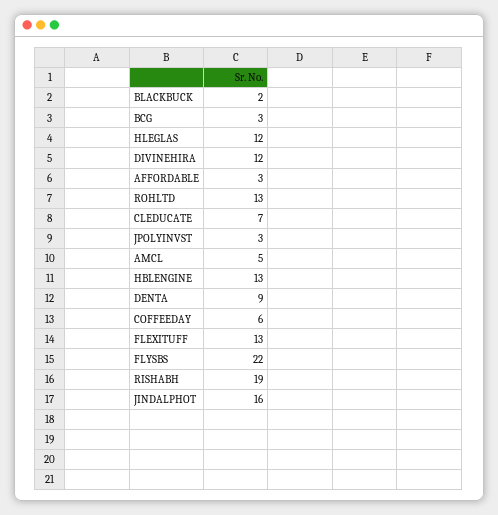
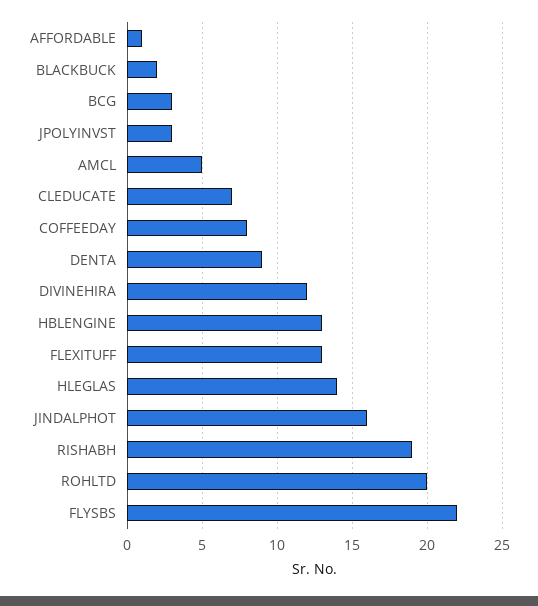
  {
    "BLACKBUCK": 2,
    "BCG": 3,
-   "HLEGLAS": 12,
+   "HLEGLAS": 14,
    "DIVINEHIRA": 12,
-   "AFFORDABLE": 3,
+   "AFFORDABLE": 1,
-   "ROHLTD": 13,
+   "ROHLTD": 20,
    "CLEDUCATE": 7,
    "JPOLYINVST": 3,
    "AMCL": 5,
    "HBLENGINE": 13,
    "DENTA": 9,
-   "COFFEEDAY": 6,
+   "COFFEEDAY": 8,
    "FLEXITUFF": 13,
    "FLYSBS": 22,
    "RISHABH": 19,
    "JINDALPHOT": 16
  }

